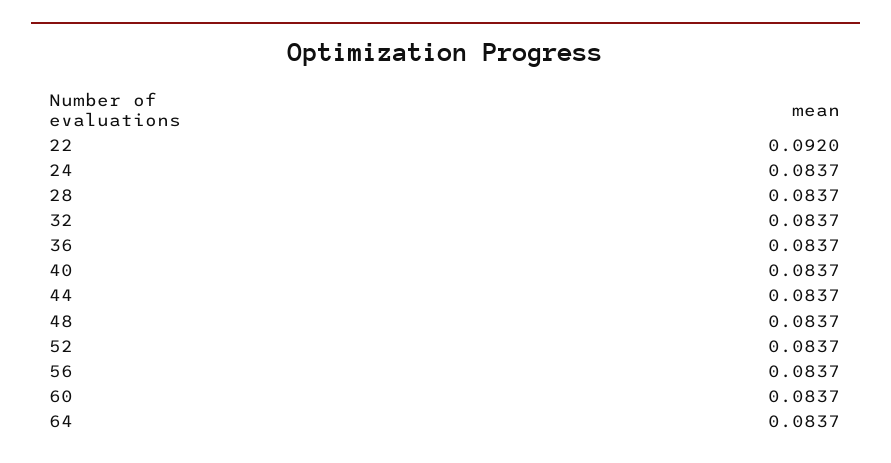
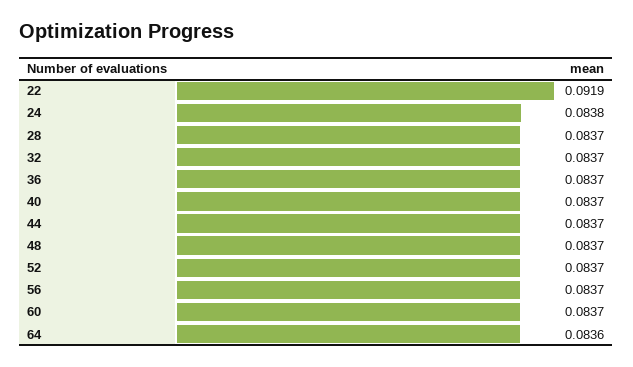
  {
-   "22": 0.092,
+   "22": 0.0919,
-   "24": 0.0837,
+   "24": 0.0838,
    "28": 0.0837,
    "32": 0.0837,
    "36": 0.0837,
    "40": 0.0837,
    "44": 0.0837,
    "48": 0.0837,
    "52": 0.0837,
    "56": 0.0837,
    "60": 0.0837,
-   "64": 0.0837
+   "64": 0.0836
  }

